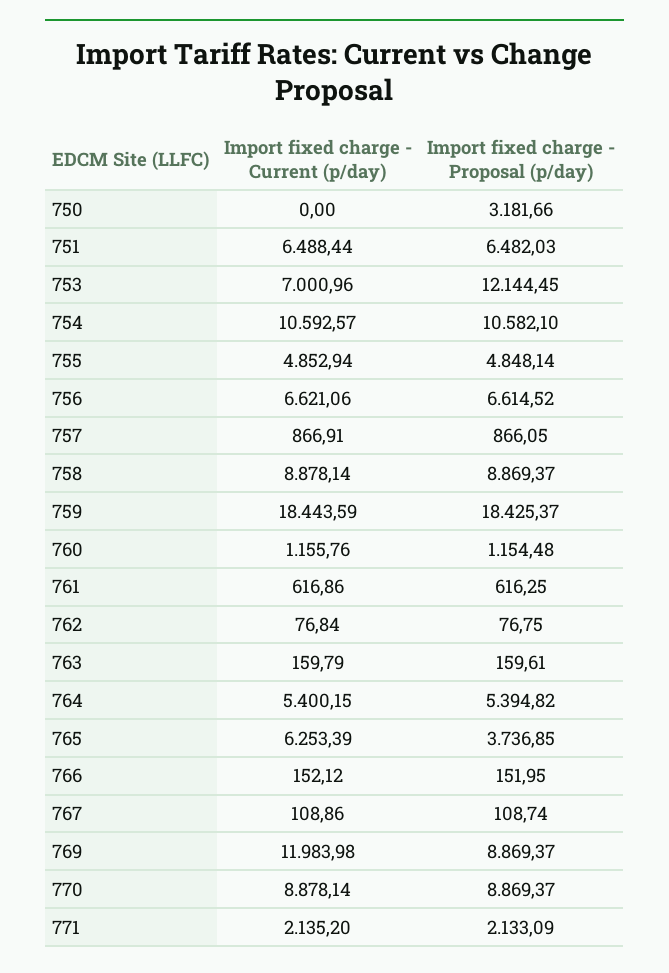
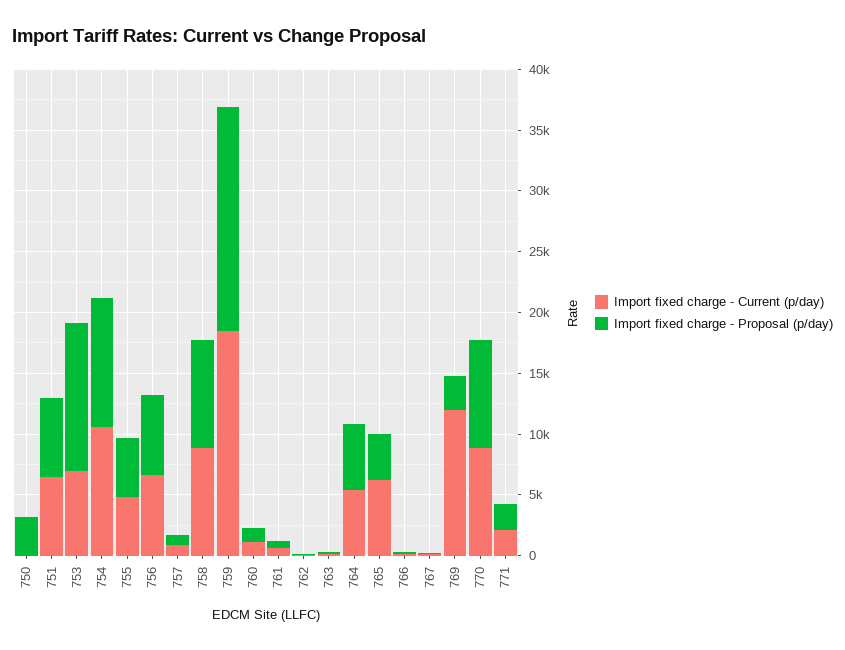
  {
    "Import fixed charge - Current (p/day)": {
      "750": 0,
      "751": 6488.44,
      "753": 7000.96,
      "754": 10592.57,
      "755": 4852.94,
      "756": 6621.06,
      "757": 866.91,
      "758": 8878.14,
      "759": 18443.59,
      "760": 1155.76,
      "761": 616.86,
      "762": 76.84,
      "763": 159.79,
      "764": 5400.15,
      "765": 6253.39,
      "766": 152.12,
      "767": 108.86,
      "769": 11983.98,
      "770": 8878.14,
      "771": 2135.2
    },
    "Import fixed charge - Proposal (p/day)": {
      "750": 3181.66,
      "751": 6482.03,
      "753": 12144.45,
      "754": 10582.1,
      "755": 4848.14,
      "756": 6614.52,
      "757": 866.05,
      "758": 8869.37,
      "759": 18425.37,
      "760": 1154.48,
      "761": 616.25,
      "762": 76.75,
      "763": 159.61,
      "764": 5394.82,
      "765": 3736.85,
      "766": 151.95,
      "767": 108.74,
-     "769": 8869.37,
+     "769": 3000,
      "770": 8869.37,
      "771": 2133.09
    }
  }

